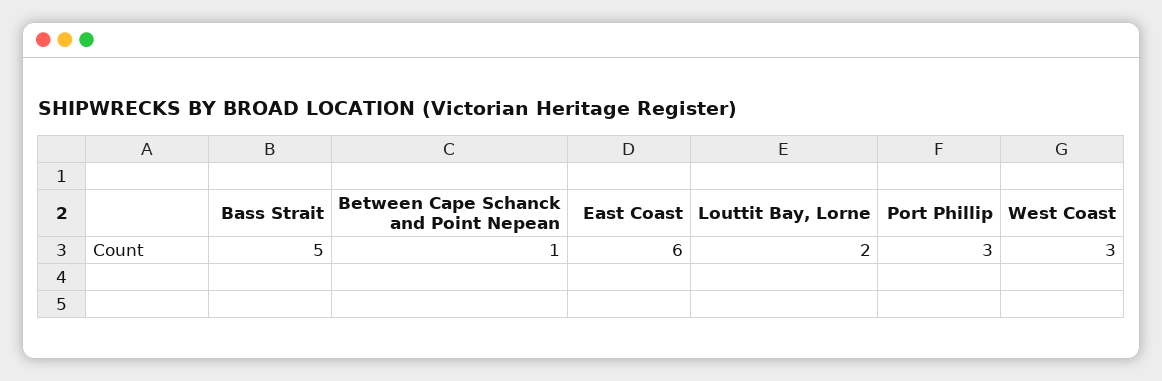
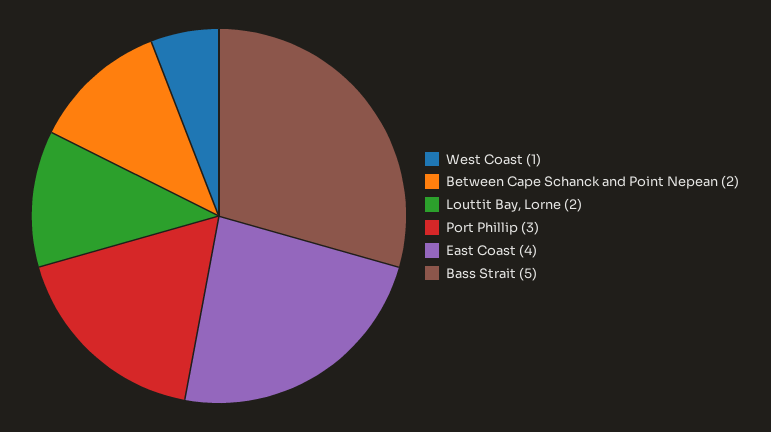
  {
    "Bass Strait": 5,
-   "Between Cape Schanck and Point Nepean": 1,
+   "Between Cape Schanck and Point Nepean": 2,
-   "East Coast": 6,
+   "East Coast": 4,
    "Louttit Bay, Lorne": 2,
    "Port Phillip": 3,
-   "West Coast": 3
+   "West Coast": 1
  }

